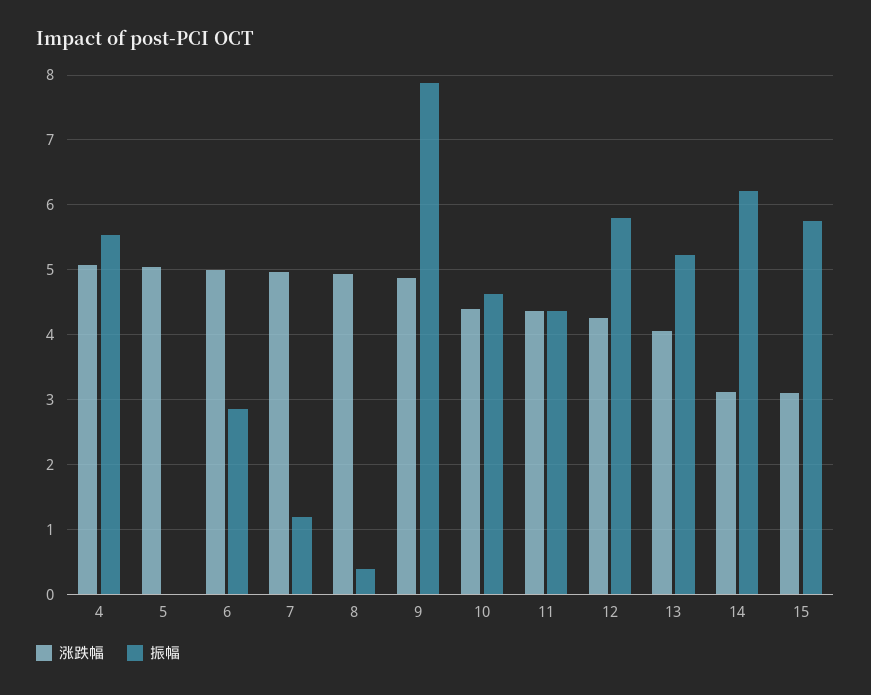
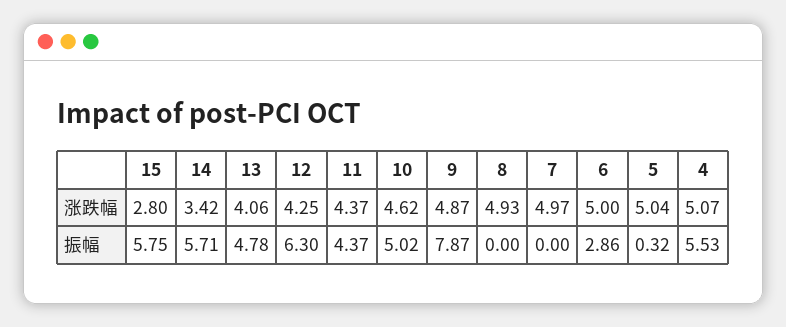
  {
    "涨跌幅": {
      "4": 5.07,
      "5": 5.04,
      "6": 5,
      "7": 4.97,
      "8": 4.93,
      "9": 4.87,
-     "10": 4.4,
+     "10": 4.62,
      "11": 4.37,
      "12": 4.25,
      "13": 4.06,
-     "14": 3.1,
+     "14": 3.42,
-     "15": 3.1
+     "15": 2.8
    },
    "振幅": {
      "4": 5.53,
-     "5": 0,
+     "5": 0.32,
      "6": 2.86,
-     "7": 1.2,
+     "7": 0,
-     "8": 0.4,
+     "8": 0,
      "9": 7.87,
-     "10": 4.6,
+     "10": 5.02,
      "11": 4.37,
-     "12": 5.8,
+     "12": 6.3,
-     "13": 5.2,
+     "13": 4.78,
-     "14": 6.2,
+     "14": 5.71,
      "15": 5.75
    }
  }

